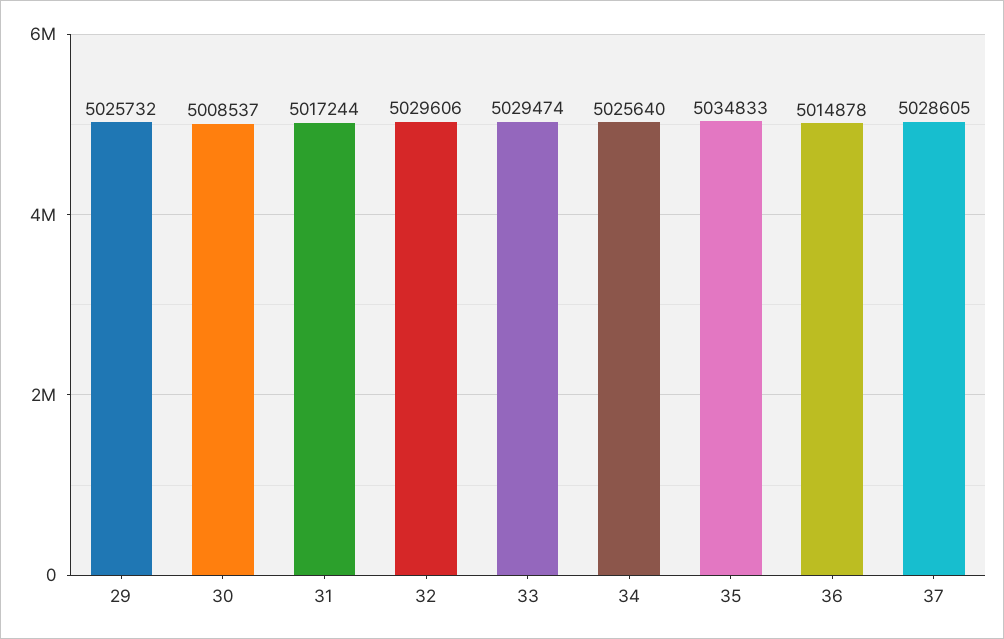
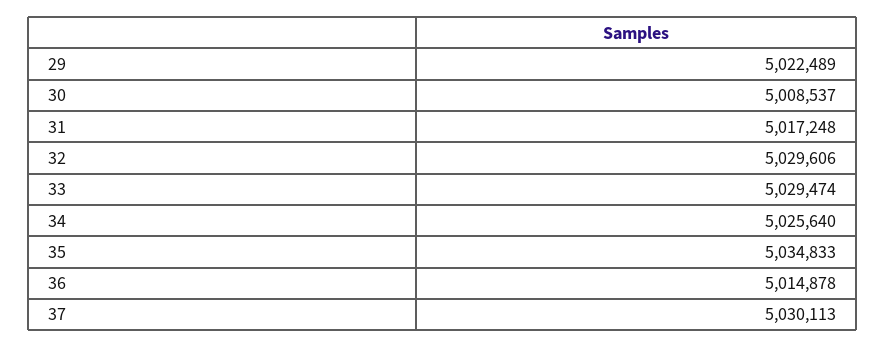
  {
-   "29": 5025732,
+   "29": 5022489,
    "30": 5008537,
-   "31": 5017244,
+   "31": 5017248,
    "32": 5029606,
    "33": 5029474,
    "34": 5025640,
    "35": 5034833,
    "36": 5014878,
-   "37": 5028605
+   "37": 5030113
  }

